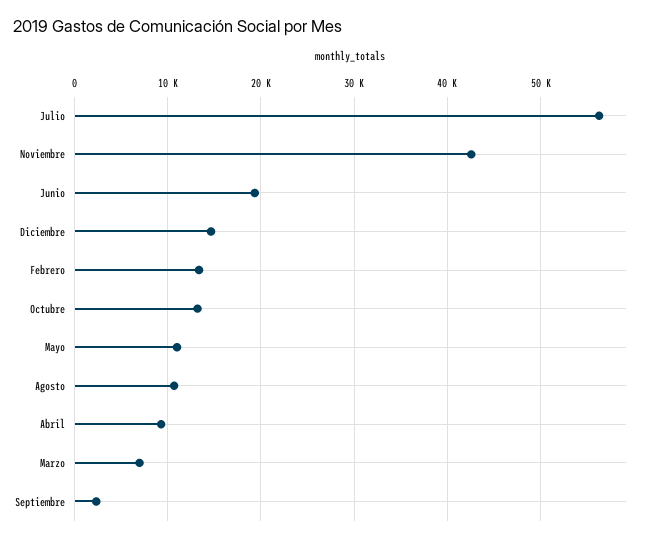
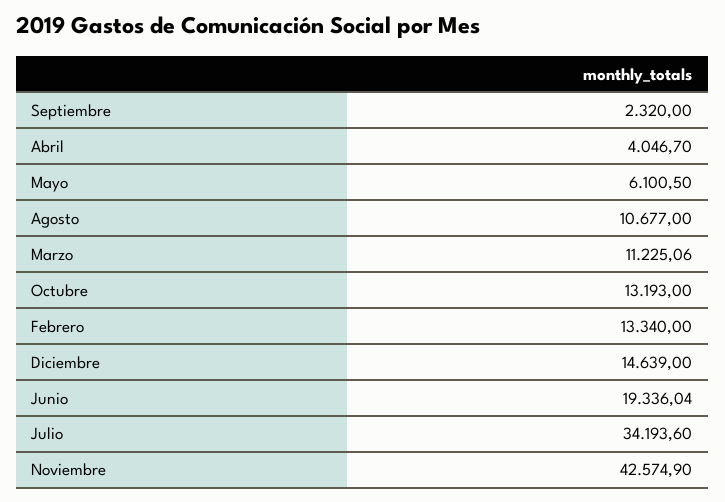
  {
-   "Julio": 56000,
+   "Julio": 34193.6,
    "Noviembre": 42574.9,
    "Junio": 19336.04,
    "Diciembre": 14639,
    "Febrero": 13340,
    "Octubre": 13193,
-   "Mayo": 11000,
+   "Mayo": 6100.5,
    "Agosto": 10677,
-   "Abril": 9000,
+   "Abril": 4046.7,
-   "Marzo": 7000,
+   "Marzo": 11225.06,
    "Septiembre": 2320
  }

